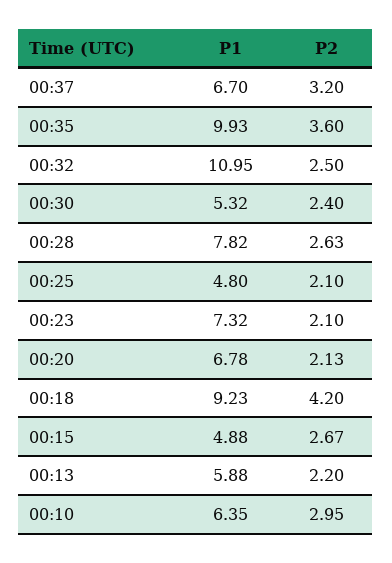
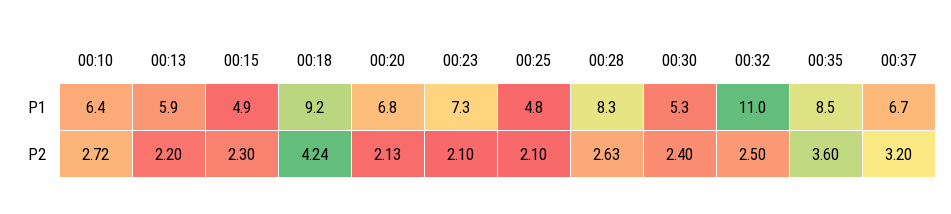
  {
    "P1": {
      "00:37": 6.7,
-     "00:35": 9.93,
+     "00:35": 8.5,
      "00:32": 10.95,
      "00:30": 5.32,
-     "00:28": 7.82,
+     "00:28": 8.3,
      "00:25": 4.8,
      "00:23": 7.32,
      "00:20": 6.78,
      "00:18": 9.23,
      "00:15": 4.88,
      "00:13": 5.88,
      "00:10": 6.35
    },
    "P2": {
      "00:37": 3.2,
      "00:35": 3.6,
      "00:32": 2.5,
      "00:30": 2.4,
      "00:28": 2.63,
      "00:25": 2.1,
      "00:23": 2.1,
      "00:20": 2.13,
-     "00:18": 4.2,
+     "00:18": 4.24,
-     "00:15": 2.67,
+     "00:15": 2.3,
      "00:13": 2.2,
-     "00:10": 2.95
+     "00:10": 2.72
    }
  }

